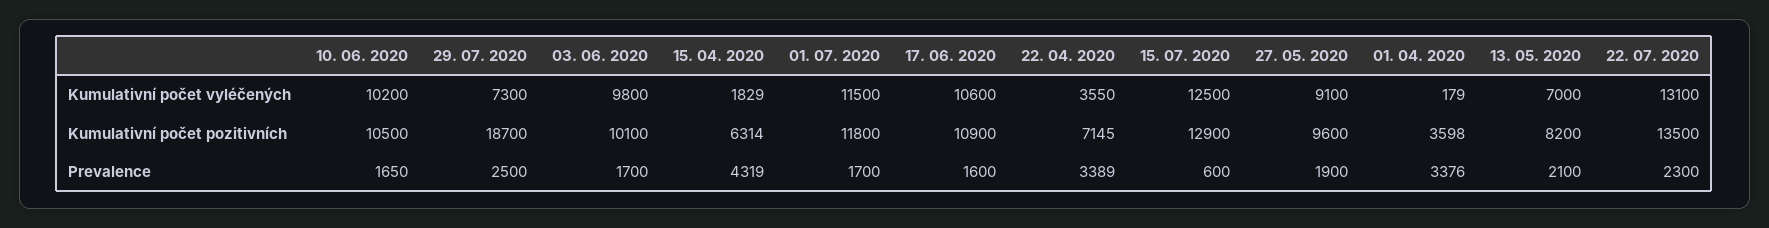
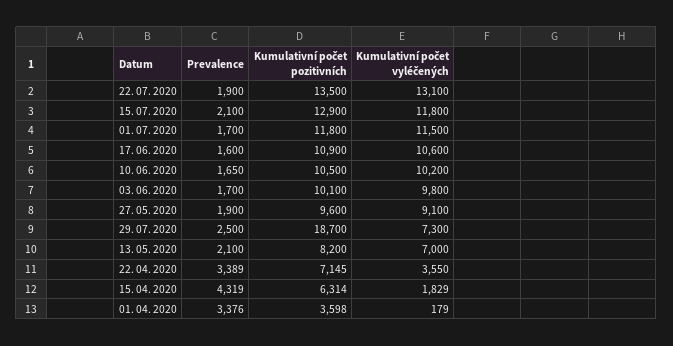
  {
    "10. 06. 2020": {
      "Kumulativní počet vyléčených": 10200,
      "Kumulativní počet pozitivních": 10500,
      "Prevalence": 1650
    },
    "29. 07. 2020": {
      "Kumulativní počet vyléčených": 7300,
      "Kumulativní počet pozitivních": 18700,
      "Prevalence": 2500
    },
    "03. 06. 2020": {
      "Kumulativní počet vyléčených": 9800,
      "Kumulativní počet pozitivních": 10100,
      "Prevalence": 1700
    },
    "15. 04. 2020": {
      "Kumulativní počet vyléčených": 1829,
      "Kumulativní počet pozitivních": 6314,
      "Prevalence": 4319
    },
    "01. 07. 2020": {
      "Kumulativní počet vyléčených": 11500,
      "Kumulativní počet pozitivních": 11800,
      "Prevalence": 1700
    },
    "17. 06. 2020": {
      "Kumulativní počet vyléčených": 10600,
      "Kumulativní počet pozitivních": 10900,
      "Prevalence": 1600
    },
    "22. 04. 2020": {
      "Kumulativní počet vyléčených": 3550,
      "Kumulativní počet pozitivních": 7145,
      "Prevalence": 3389
    },
    "15. 07. 2020": {
-     "Kumulativní počet vyléčených": 12500,
+     "Kumulativní počet vyléčených": 11800,
      "Kumulativní počet pozitivních": 12900,
-     "Prevalence": 600
+     "Prevalence": 2100
    },
    "27. 05. 2020": {
      "Kumulativní počet vyléčených": 9100,
      "Kumulativní počet pozitivních": 9600,
      "Prevalence": 1900
    },
    "01. 04. 2020": {
      "Kumulativní počet vyléčených": 179,
      "Kumulativní počet pozitivních": 3598,
      "Prevalence": 3376
    },
    "13. 05. 2020": {
      "Kumulativní počet vyléčených": 7000,
      "Kumulativní počet pozitivních": 8200,
      "Prevalence": 2100
    },
    "22. 07. 2020": {
      "Kumulativní počet vyléčených": 13100,
      "Kumulativní počet pozitivních": 13500,
-     "Prevalence": 2300
+     "Prevalence": 1900
    }
  }

